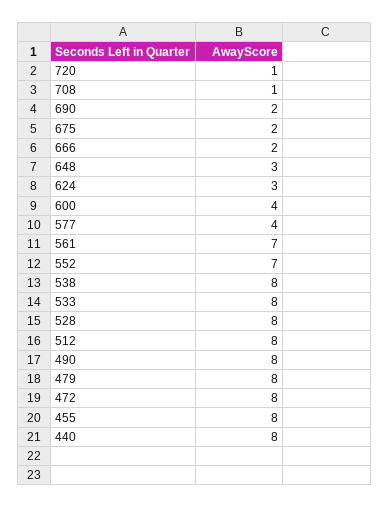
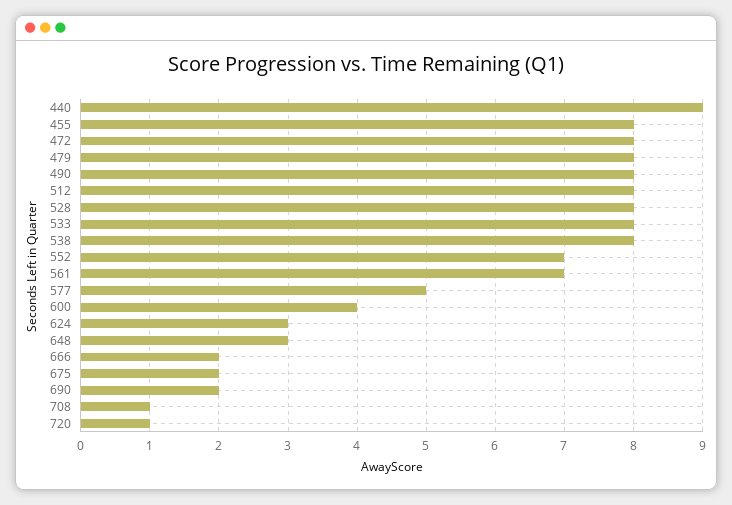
  {
    "720": 1,
    "708": 1,
    "690": 2,
    "675": 2,
    "666": 2,
    "648": 3,
    "624": 3,
    "600": 4,
-   "577": 4,
+   "577": 5,
    "561": 7,
    "552": 7,
    "538": 8,
    "533": 8,
    "528": 8,
    "512": 8,
    "490": 8,
    "479": 8,
    "472": 8,
    "455": 8,
-   "440": 8
+   "440": 9
  }

